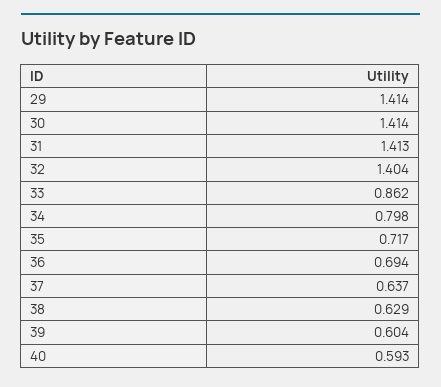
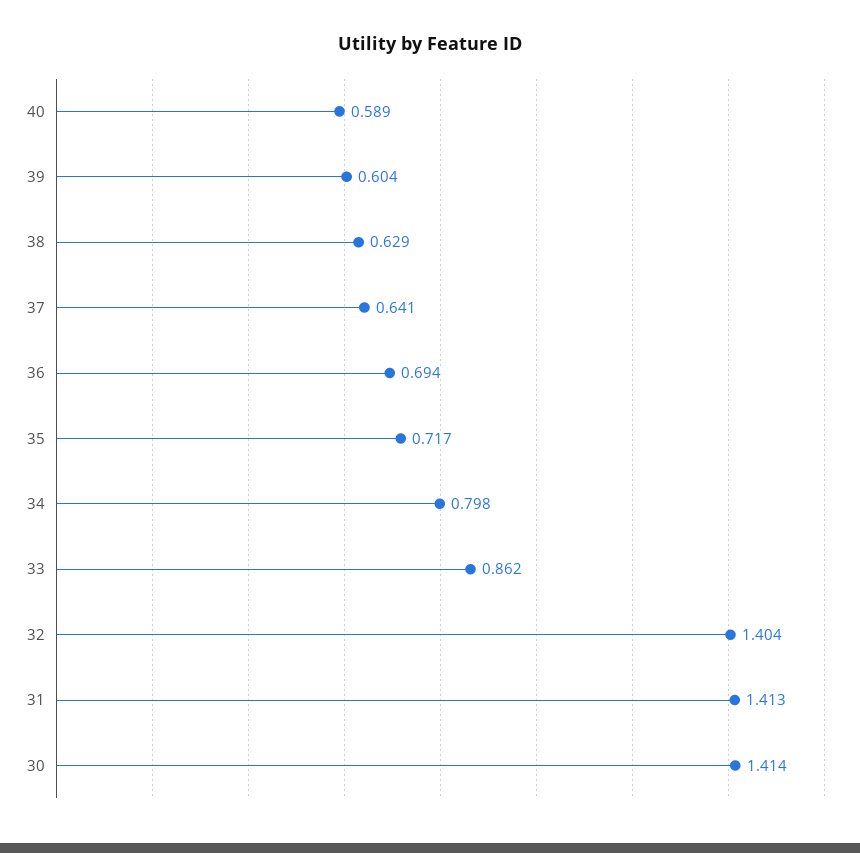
  {
-   "29": 1.414,
    "30": 1.414,
    "31": 1.413,
    "32": 1.404,
    "33": 0.862,
    "34": 0.798,
    "35": 0.717,
    "36": 0.694,
-   "37": 0.637,
+   "37": 0.641,
    "38": 0.629,
    "39": 0.604,
-   "40": 0.593
+   "40": 0.589
  }

